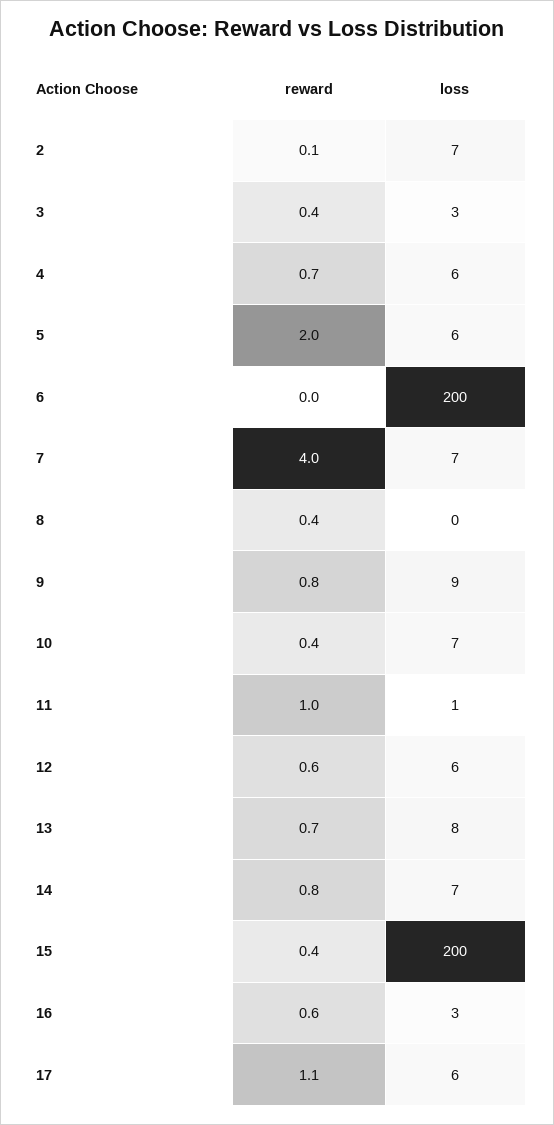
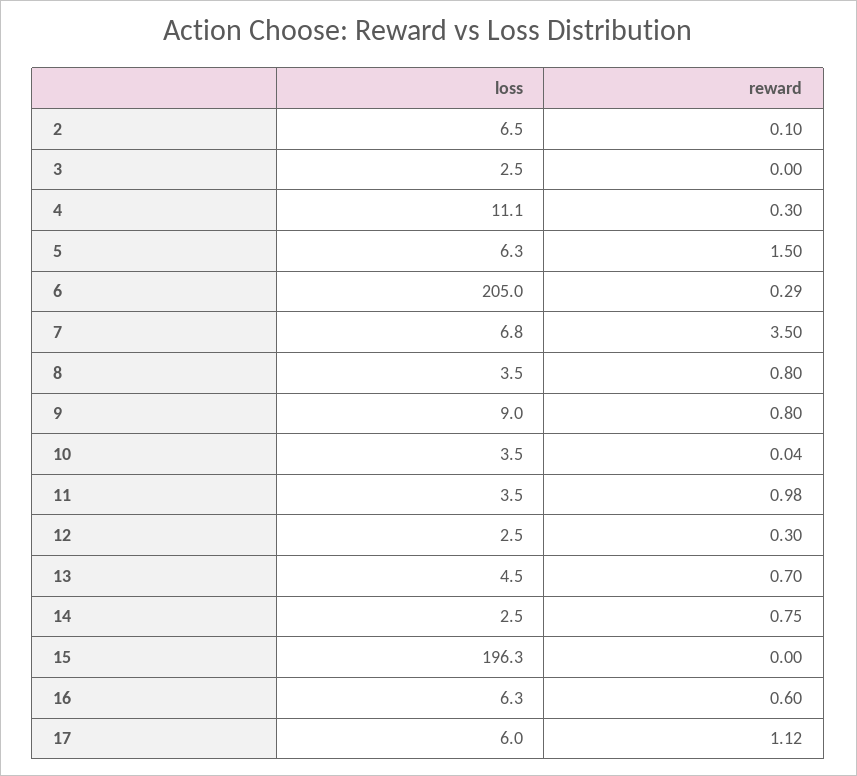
  {
    "reward": {
      "2": 0.1,
-     "3": 0.4,
+     "3": 0,
-     "4": 0.7,
+     "4": 0.3,
-     "5": 2,
+     "5": 1.5,
-     "6": 0,
+     "6": 0.29,
-     "7": 4,
+     "7": 3.5,
-     "8": 0.4,
+     "8": 0.8,
      "9": 0.8,
-     "10": 0.4,
+     "10": 0.04,
      "11": 0.98,
-     "12": 0.6,
+     "12": 0.3,
      "13": 0.7,
      "14": 0.75,
-     "15": 0.4,
+     "15": 0,
      "16": 0.6,
      "17": 1.12
    },
    "loss": {
      "2": 6.5,
      "3": 2.5,
-     "4": 6,
+     "4": 11.1,
      "5": 6.3,
-     "6": 200,
+     "6": 205,
      "7": 6.8,
-     "8": 0,
+     "8": 3.5,
      "9": 9,
-     "10": 7,
+     "10": 3.5,
-     "11": 1,
+     "11": 3.5,
-     "12": 6,
+     "12": 2.5,
-     "13": 8,
+     "13": 4.5,
-     "14": 7,
+     "14": 2.5,
-     "15": 200,
+     "15": 196.3,
-     "16": 3,
+     "16": 6.3,
      "17": 6
    }
  }

